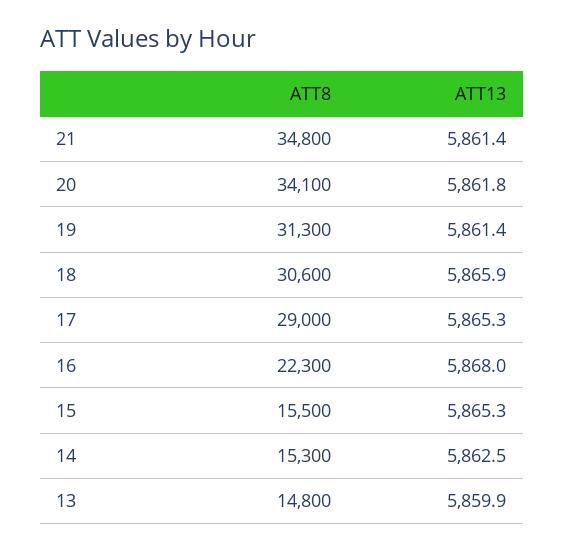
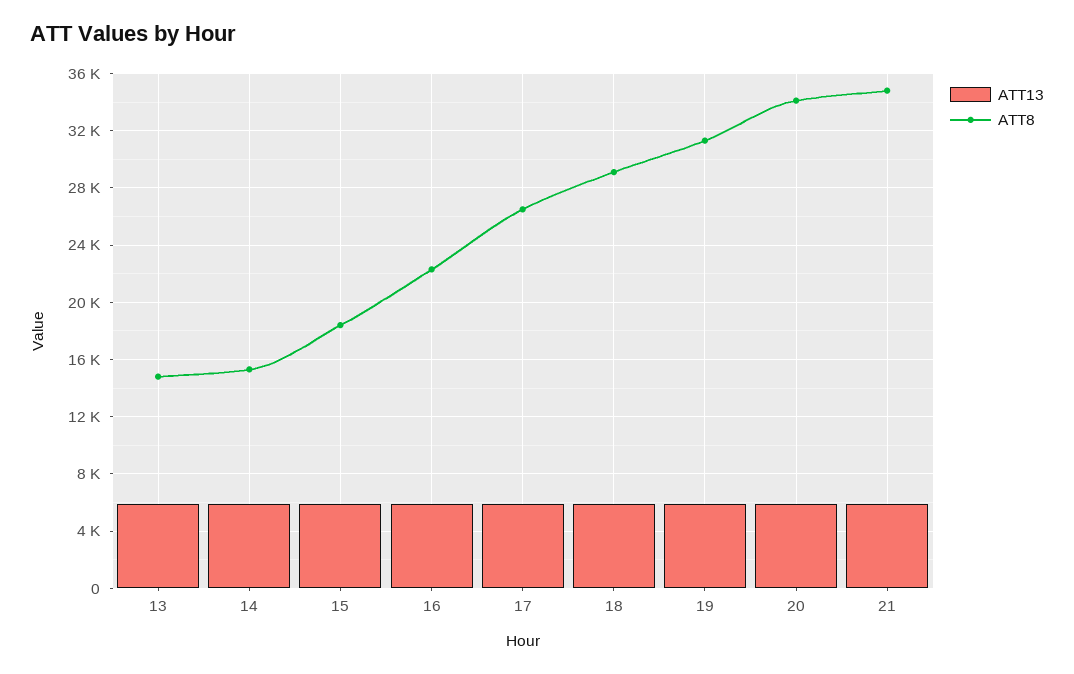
  {
    "ATT8": {
      "21": 34800,
      "20": 34100,
      "19": 31300,
-     "18": 30600,
+     "18": 29000,
-     "17": 29000,
+     "17": 26500,
      "16": 22300,
-     "15": 15500,
+     "15": 18500,
      "14": 15300,
      "13": 14800
    },
    "ATT13": {
      "21": 5861.4,
      "20": 5861.8,
      "19": 5861.4,
      "18": 5865.9,
      "17": 5865.3,
      "16": 5868,
      "15": 5865.3,
      "14": 5862.5,
      "13": 5859.9
    }
  }

